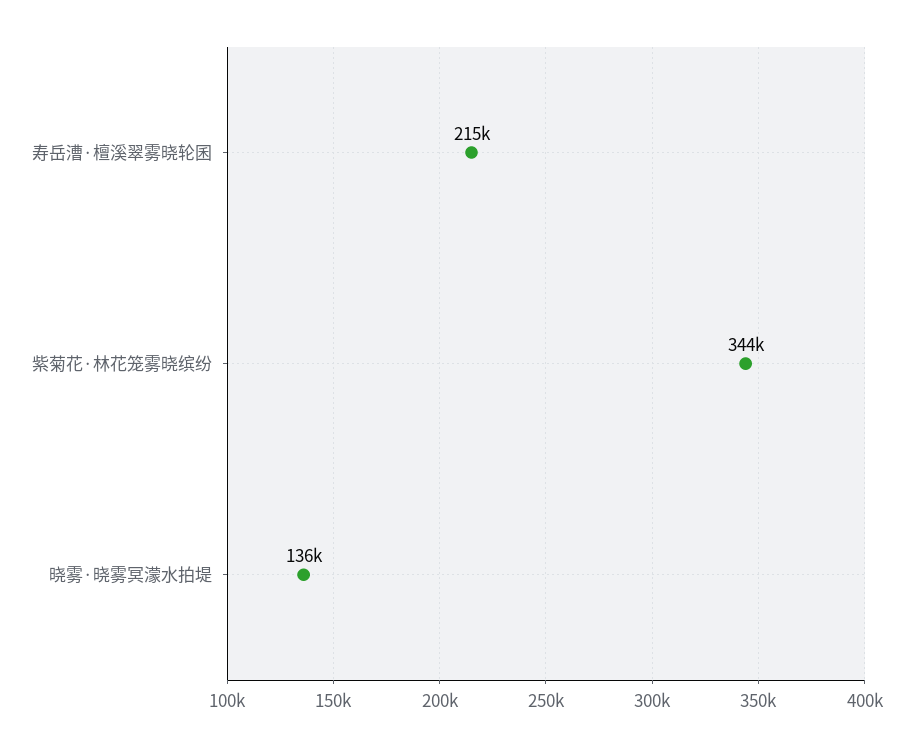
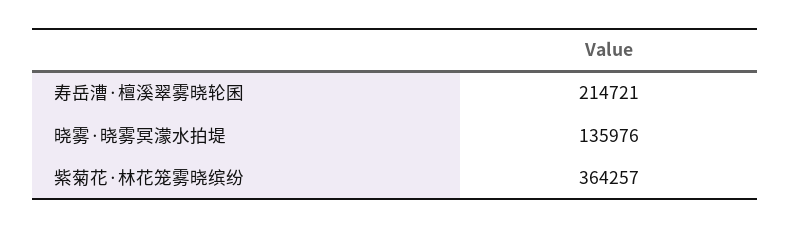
  {
    "寿岳漕·檀溪翠雾晓轮囷": 214721,
-   "紫菊花·林花笼雾晓缤纷": 344000,
+   "紫菊花·林花笼雾晓缤纷": 364257,
    "晓雾·晓雾冥濛水拍堤": 135976
  }

